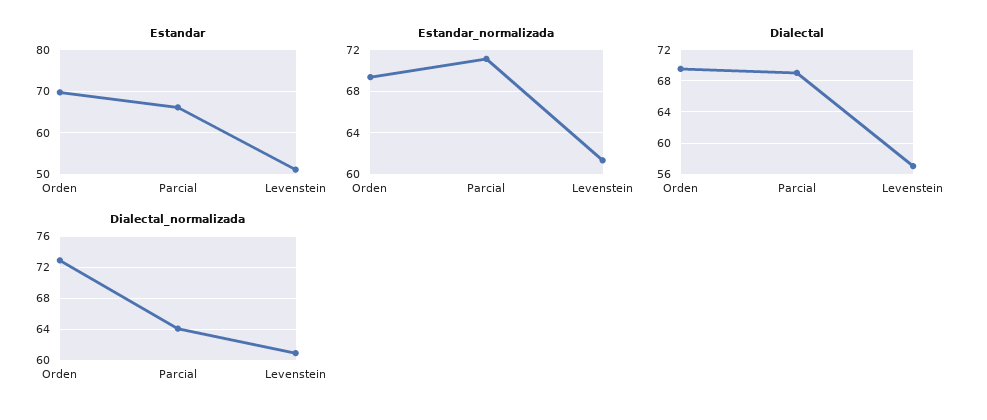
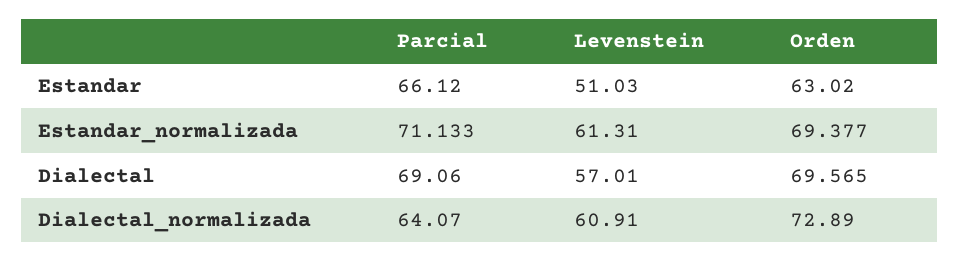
  {
    "Estandar": {
-     "Orden": 70,
+     "Orden": 63.02,
      "Parcial": 66.12,
      "Levenstein": 51.03
    },
    "Estandar_normalizada": {
      "Orden": 69.377,
      "Parcial": 71.133,
      "Levenstein": 61.31
    },
    "Dialectal": {
      "Orden": 69.565,
      "Parcial": 69.06,
      "Levenstein": 57.01
    },
    "Dialectal_normalizada": {
      "Orden": 72.89,
      "Parcial": 64.07,
      "Levenstein": 60.91
    }
  }

